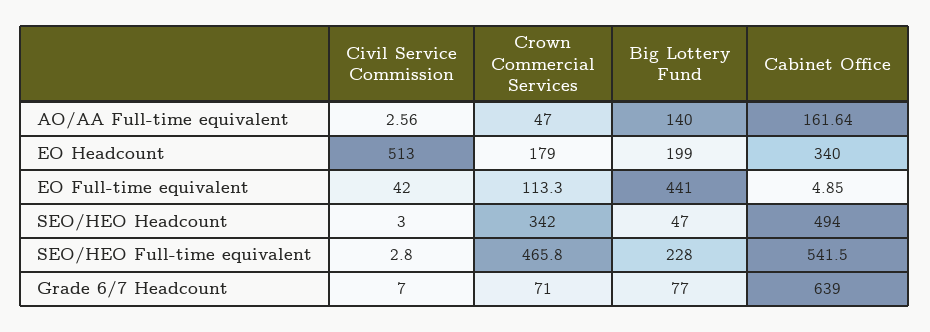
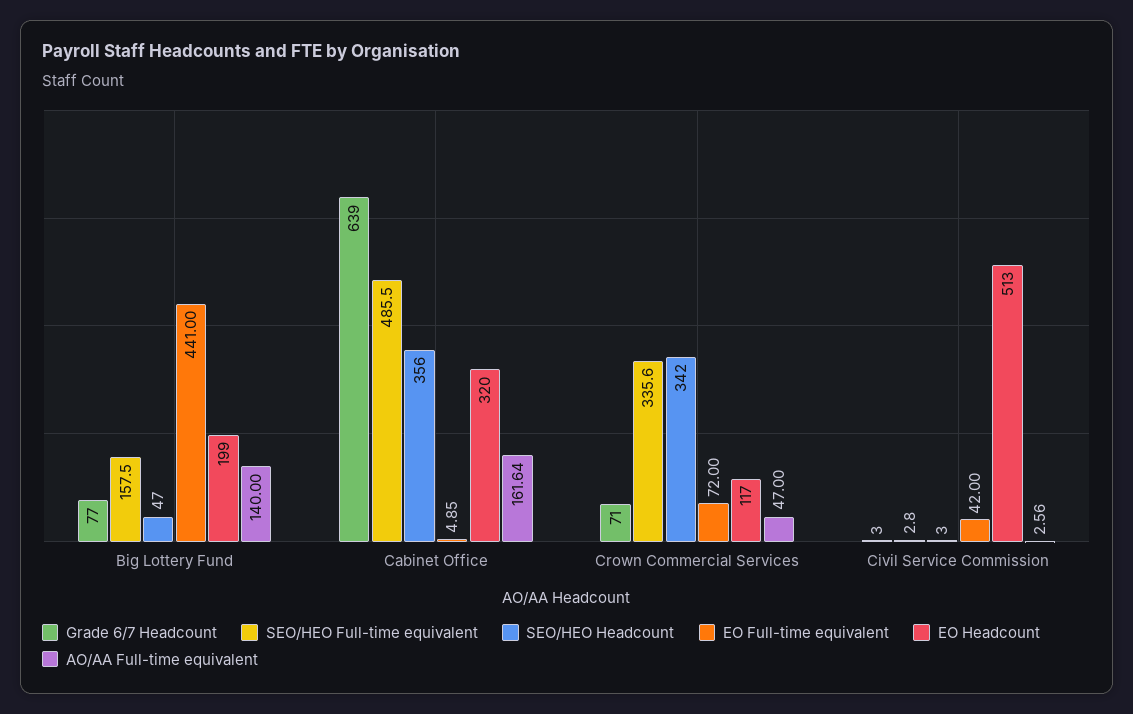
  {
    "AO/AA Full-time equivalent": {
      "Civil Service Commission": 2.56,
      "Crown Commercial Services": 47,
      "Big Lottery Fund": 140,
      "Cabinet Office": 161.64
    },
    "EO Headcount": {
      "Civil Service Commission": 513,
-     "Crown Commercial Services": 179,
+     "Crown Commercial Services": 117,
      "Big Lottery Fund": 199,
-     "Cabinet Office": 340
+     "Cabinet Office": 320
    },
    "EO Full-time equivalent": {
      "Civil Service Commission": 42,
-     "Crown Commercial Services": 113.3,
+     "Crown Commercial Services": 72,
      "Big Lottery Fund": 441,
      "Cabinet Office": 4.85
    },
    "SEO/HEO Headcount": {
      "Civil Service Commission": 3,
      "Crown Commercial Services": 342,
      "Big Lottery Fund": 47,
-     "Cabinet Office": 494
+     "Cabinet Office": 356
    },
    "SEO/HEO Full-time equivalent": {
      "Civil Service Commission": 2.8,
-     "Crown Commercial Services": 465.8,
+     "Crown Commercial Services": 335.6,
-     "Big Lottery Fund": 228,
+     "Big Lottery Fund": 157.5,
-     "Cabinet Office": 541.5
+     "Cabinet Office": 485.5
    },
    "Grade 6/7 Headcount": {
-     "Civil Service Commission": 7,
+     "Civil Service Commission": 3,
      "Crown Commercial Services": 71,
      "Big Lottery Fund": 77,
      "Cabinet Office": 639
    }
  }

